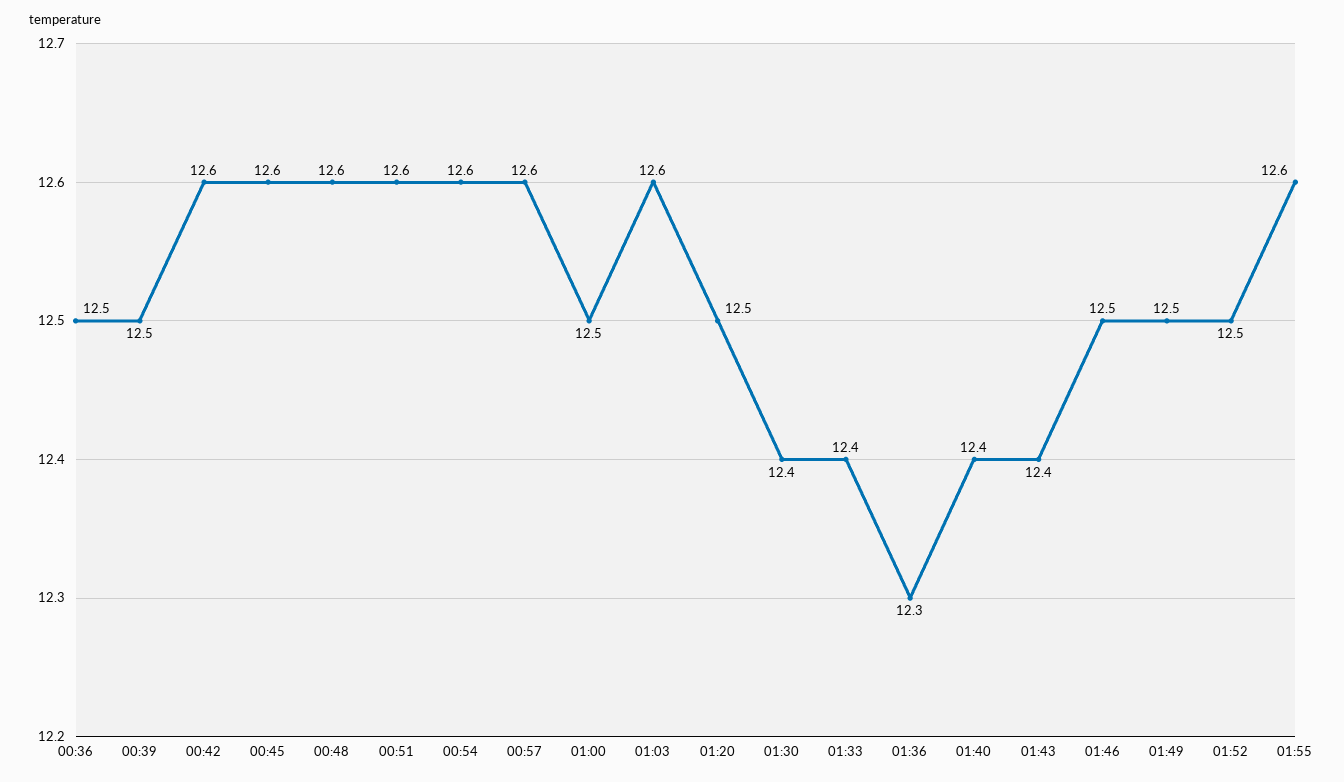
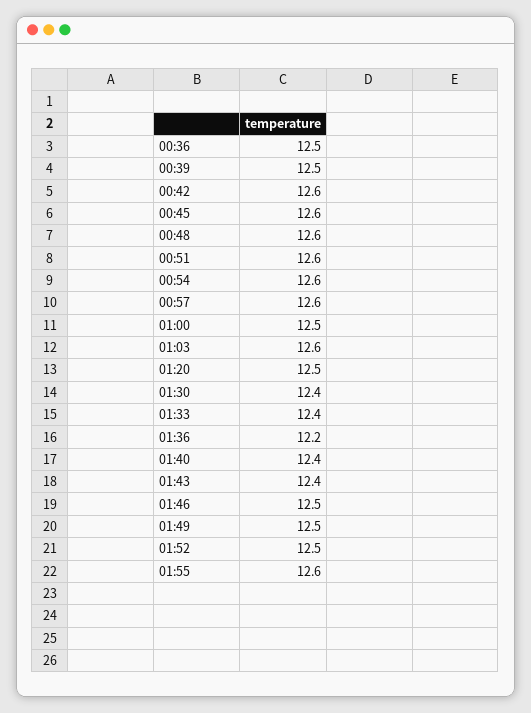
  {
    "00:36": 12.5,
    "00:39": 12.5,
    "00:42": 12.6,
    "00:45": 12.6,
    "00:48": 12.6,
    "00:51": 12.6,
    "00:54": 12.6,
    "00:57": 12.6,
    "01:00": 12.5,
    "01:03": 12.6,
    "01:20": 12.5,
    "01:30": 12.4,
    "01:33": 12.4,
-   "01:36": 12.3,
+   "01:36": 12.2,
    "01:40": 12.4,
    "01:43": 12.4,
    "01:46": 12.5,
    "01:49": 12.5,
    "01:52": 12.5,
    "01:55": 12.6
  }

